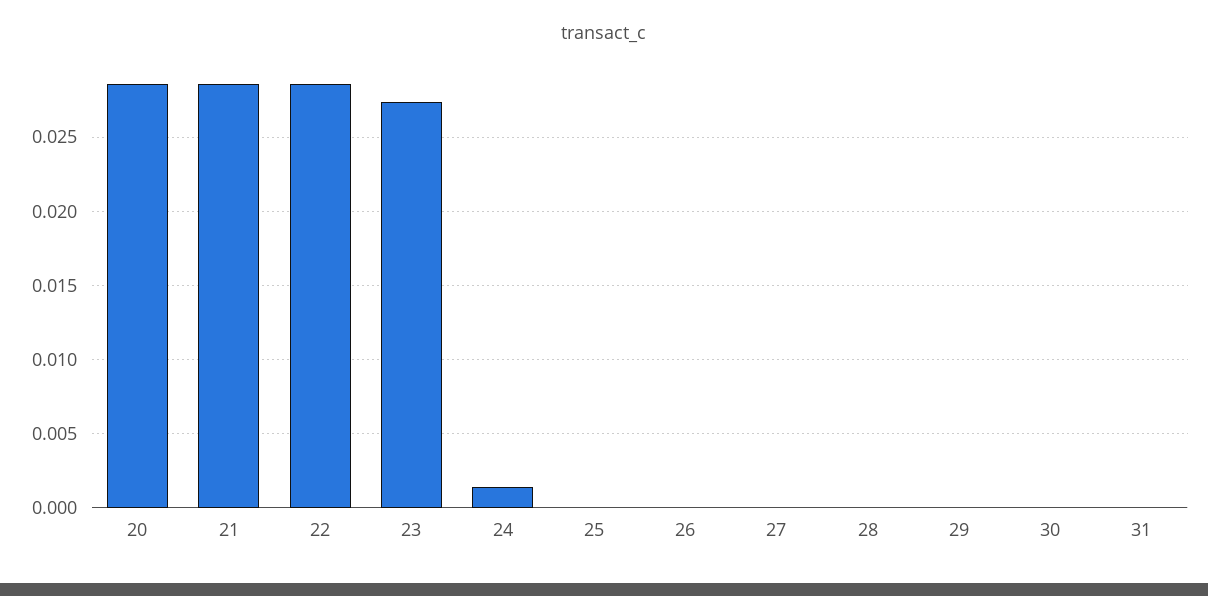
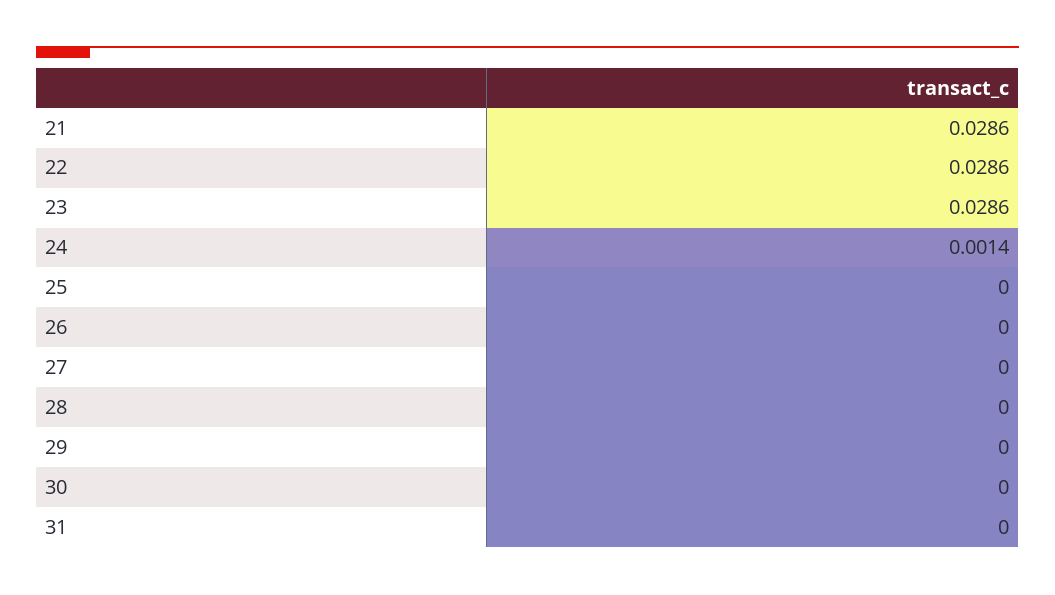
  {
-   "20": 0.0285,
    "21": 0.0286,
    "22": 0.0286,
-   "23": 0.0275,
+   "23": 0.0286,
    "24": 0.0014,
    "25": 0,
    "26": 0,
    "27": 0,
    "28": 0,
    "29": 0,
    "30": 0,
    "31": 0
  }

